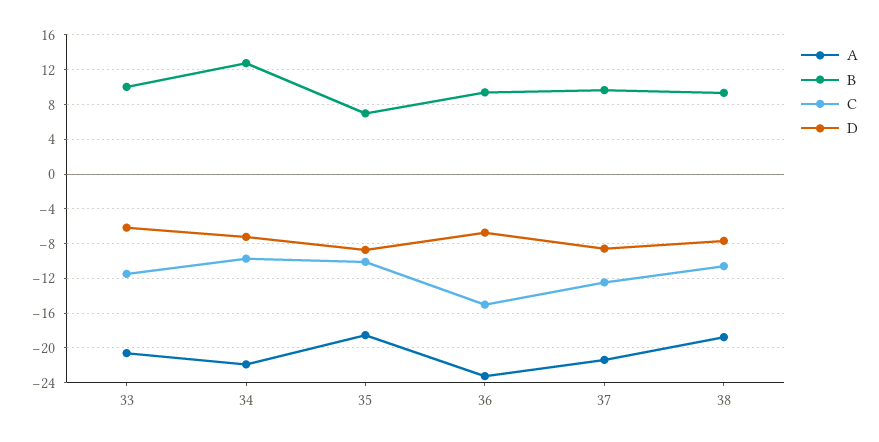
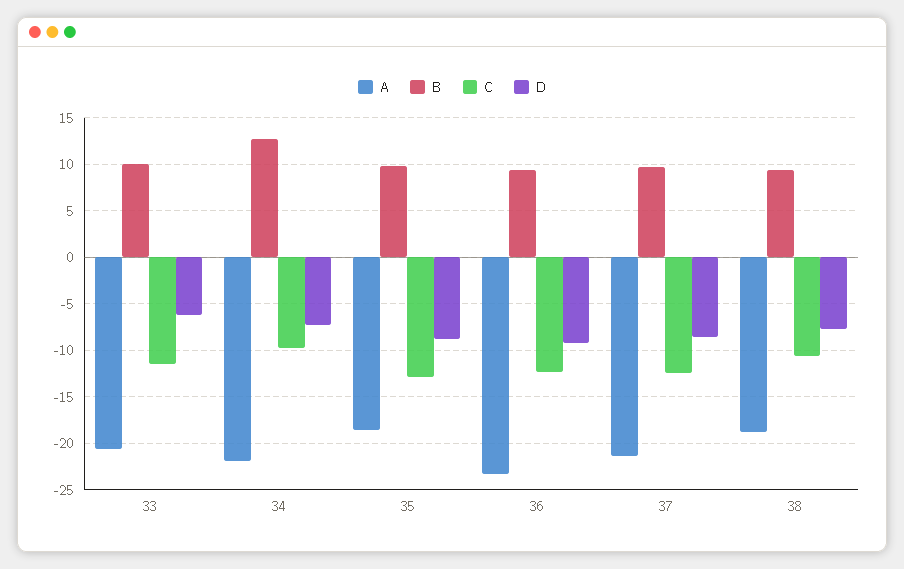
  {
    "A": {
      "33": -21,
      "34": -22,
      "35": -19,
      "36": -23,
      "37": -21,
      "38": -19
    },
    "B": {
      "33": 10,
      "34": 13,
-     "35": 7,
+     "35": 10,
      "36": 9,
      "37": 10,
      "38": 9
    },
    "C": {
      "33": -11,
      "34": -10,
-     "35": -10,
+     "35": -13,
-     "36": -15,
+     "36": -12,
      "37": -12,
      "38": -11
    },
    "D": {
      "33": -6,
      "34": -7,
      "35": -9,
-     "36": -7,
+     "36": -9,
      "37": -9,
      "38": -8
    }
  }

